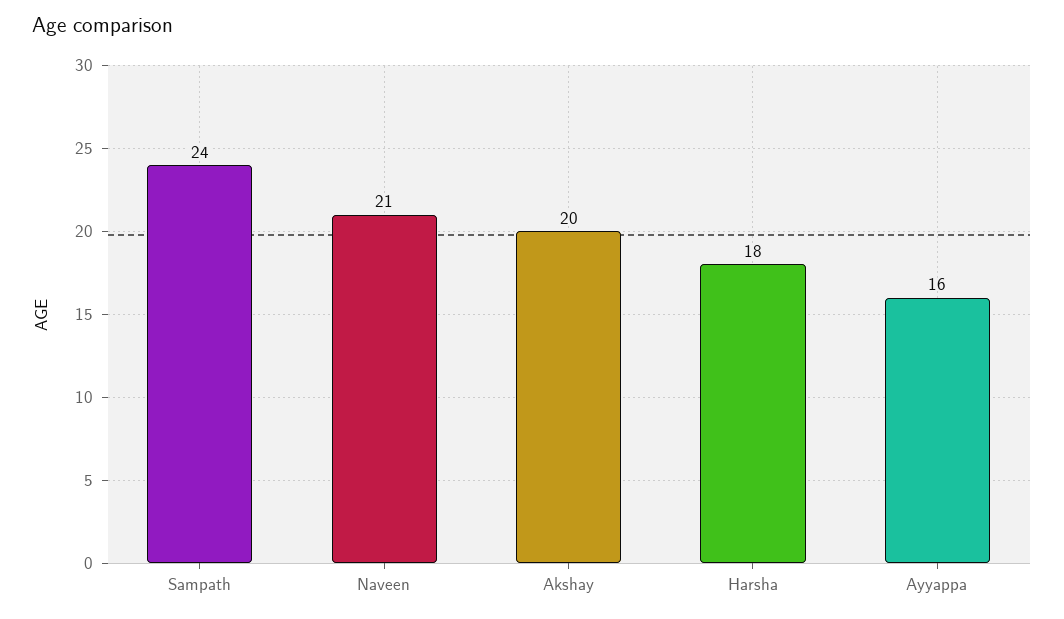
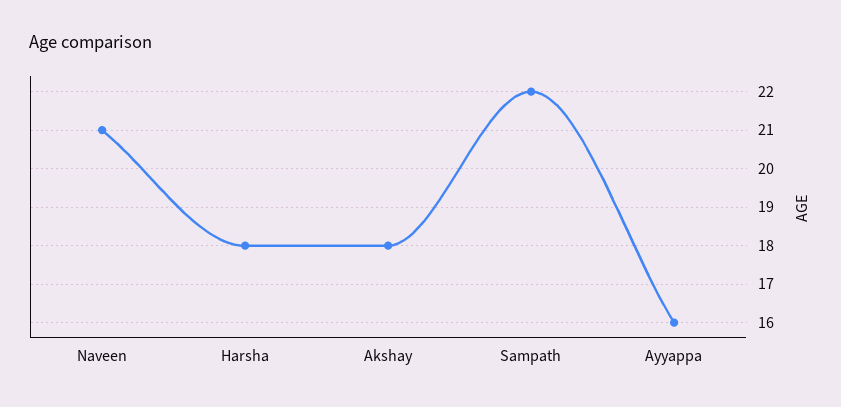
  {
-   "Sampath": 24,
+   "Sampath": 22,
    "Naveen": 21,
-   "Akshay": 20,
+   "Akshay": 18,
    "Harsha": 18,
    "Ayyappa": 16
  }

